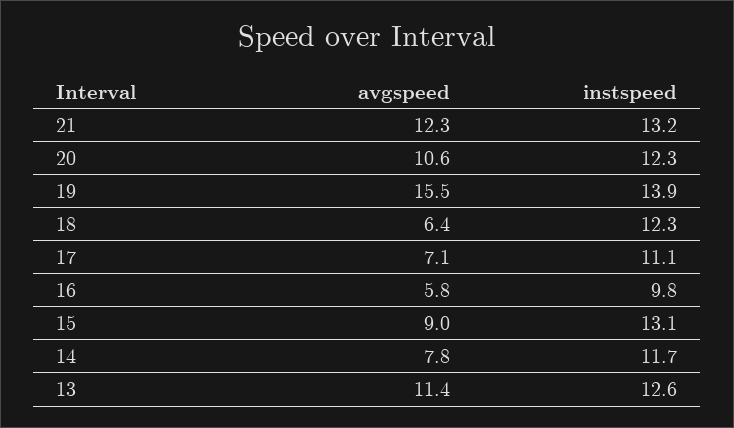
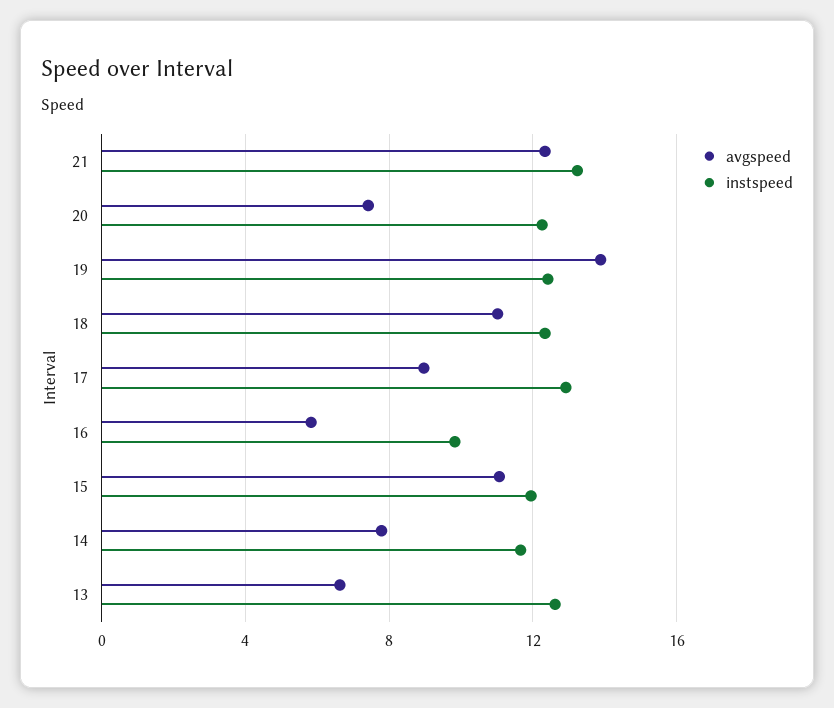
  {
    "avgspeed": {
      "21": 12.3,
-     "20": 10.6,
+     "20": 7.5,
-     "19": 15.5,
+     "19": 14,
-     "18": 6.4,
+     "18": 11,
-     "17": 7.1,
+     "17": 9,
      "16": 5.8,
-     "15": 9,
+     "15": 11,
      "14": 7.8,
-     "13": 11.4
+     "13": 6.5
    },
    "instspeed": {
      "21": 13.2,
      "20": 12.3,
-     "19": 13.9,
+     "19": 12.5,
      "18": 12.3,
-     "17": 11.1,
+     "17": 13,
      "16": 9.8,
-     "15": 13.1,
+     "15": 12,
      "14": 11.7,
      "13": 12.6
    }
  }

